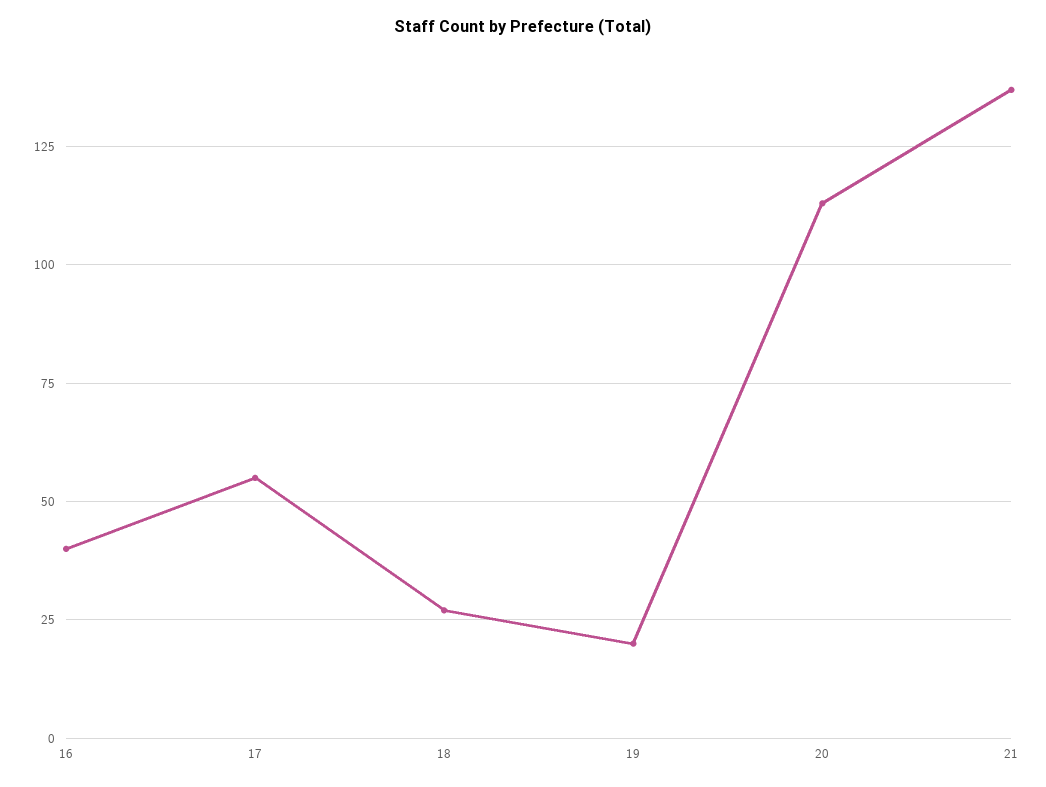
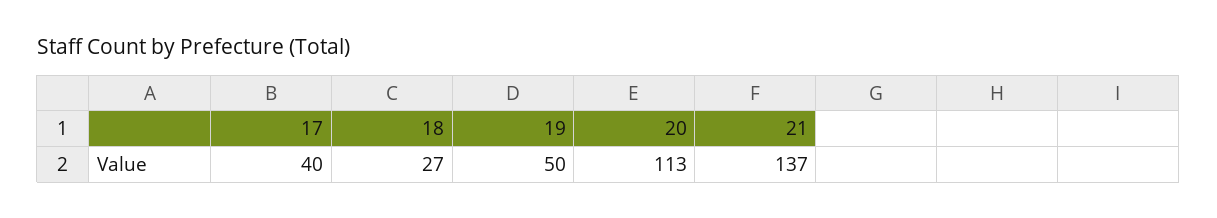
  {
-   "16": 40,
-   "17": 55,
+   "17": 40,
    "18": 27,
-   "19": 20,
+   "19": 50,
    "20": 113,
    "21": 137
  }

